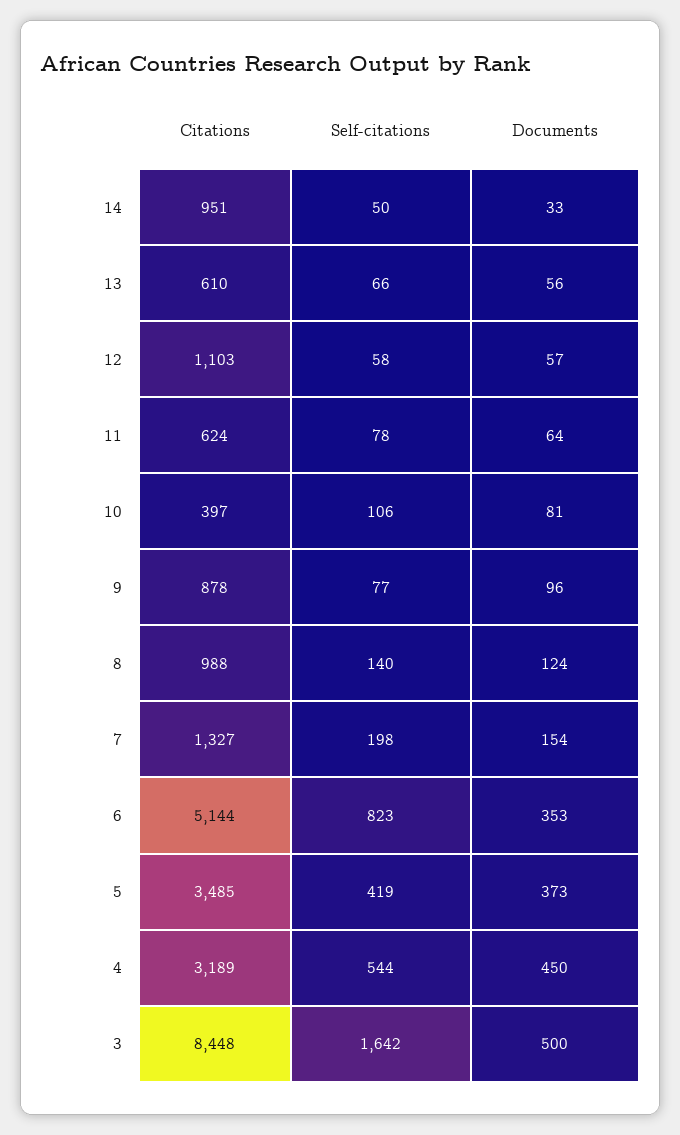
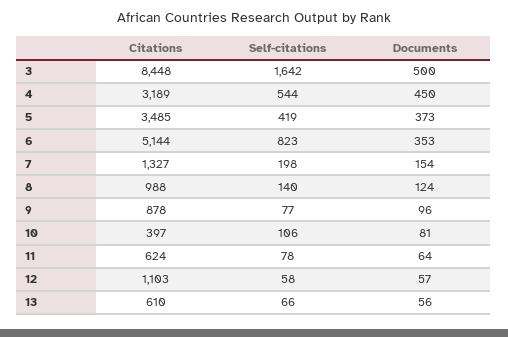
  {
    "Citations": {
-     "14": 951,
      "13": 610,
      "12": 1103,
      "11": 624,
      "10": 397,
      "9": 878,
      "8": 988,
      "7": 1327,
      "6": 5144,
      "5": 3485,
      "4": 3189,
      "3": 8448
    },
    "Self-citations": {
-     "14": 50,
      "13": 66,
      "12": 58,
      "11": 78,
      "10": 106,
      "9": 77,
      "8": 140,
      "7": 198,
      "6": 823,
      "5": 419,
      "4": 544,
      "3": 1642
    },
    "Documents": {
-     "14": 33,
      "13": 56,
      "12": 57,
      "11": 64,
      "10": 81,
      "9": 96,
      "8": 124,
      "7": 154,
      "6": 353,
      "5": 373,
      "4": 450,
      "3": 500
    }
  }

